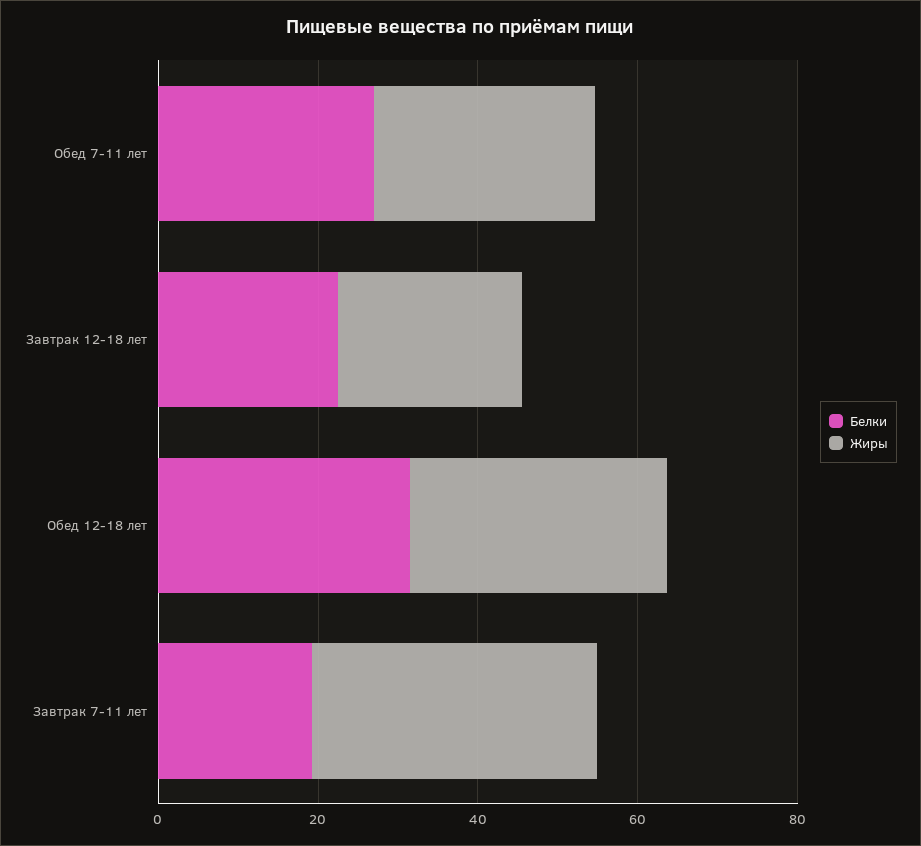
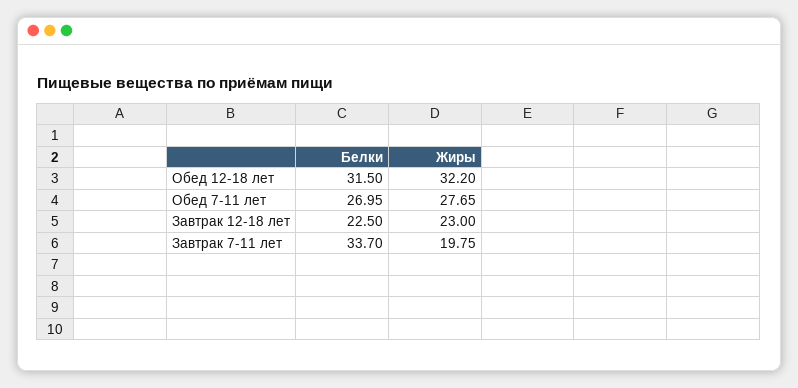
  {
    "Белки": {
      "Обед 7-11 лет": 26.95,
      "Завтрак 12-18 лет": 22.5,
      "Обед 12-18 лет": 31.5,
-     "Завтрак 7-11 лет": 20
+     "Завтрак 7-11 лет": 33.7
    },
    "Жиры": {
      "Обед 7-11 лет": 27.65,
      "Завтрак 12-18 лет": 23,
      "Обед 12-18 лет": 32.2,
-     "Завтрак 7-11 лет": 35
+     "Завтрак 7-11 лет": 19.75
    }
  }

